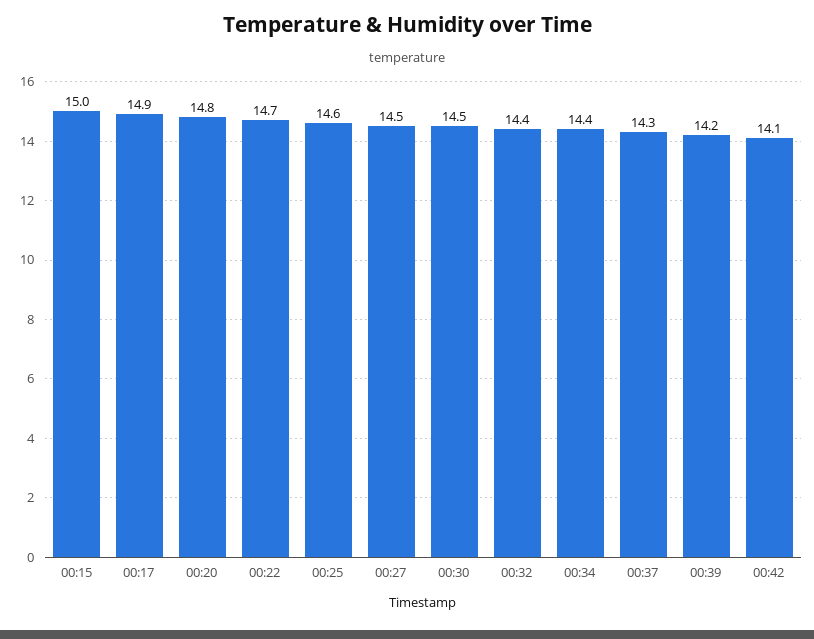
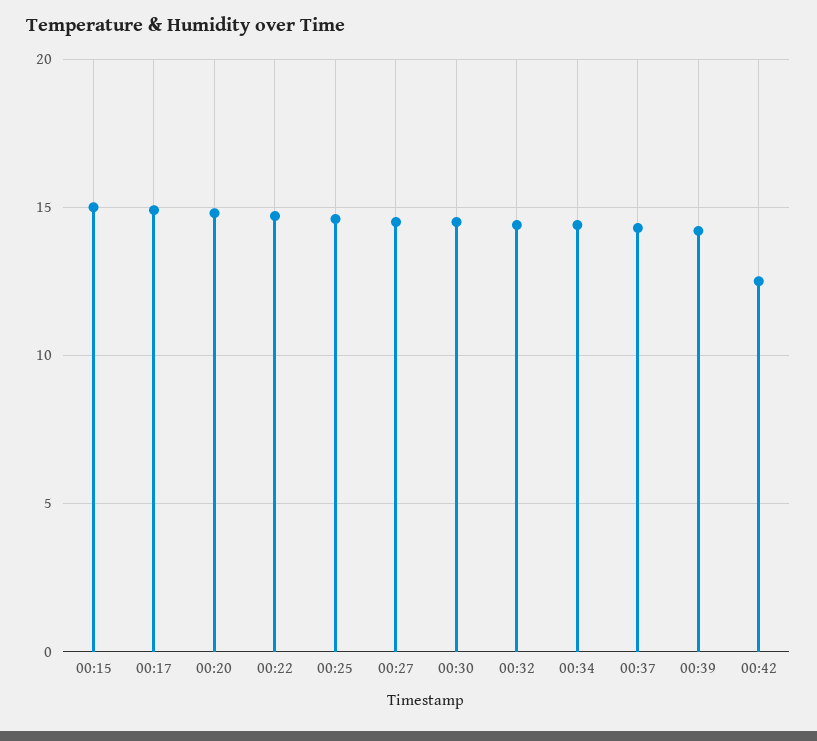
  {
    "00:15": 15,
    "00:17": 14.9,
    "00:20": 14.8,
    "00:22": 14.7,
    "00:25": 14.6,
    "00:27": 14.5,
    "00:30": 14.5,
    "00:32": 14.4,
    "00:34": 14.4,
    "00:37": 14.3,
    "00:39": 14.2,
-   "00:42": 14.1
+   "00:42": 12.5
  }

